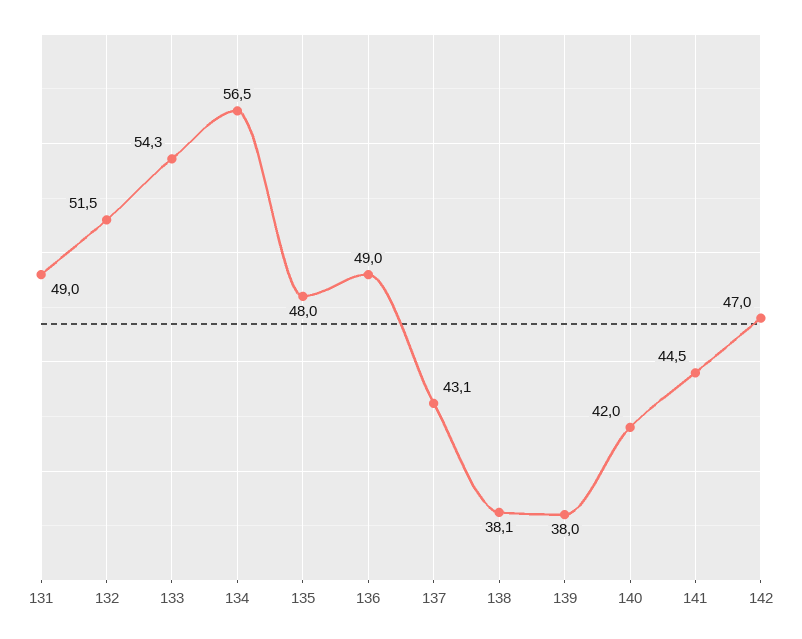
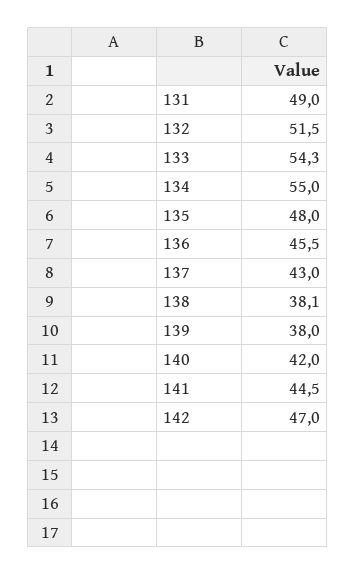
  {
    "131": 49,
    "132": 51.5,
    "133": 54.3,
-   "134": 56.5,
+   "134": 55,
    "135": 48,
-   "136": 49,
+   "136": 45.5,
-   "137": 43.1,
+   "137": 43,
    "138": 38.1,
    "139": 38,
    "140": 42,
    "141": 44.5,
    "142": 47
  }

